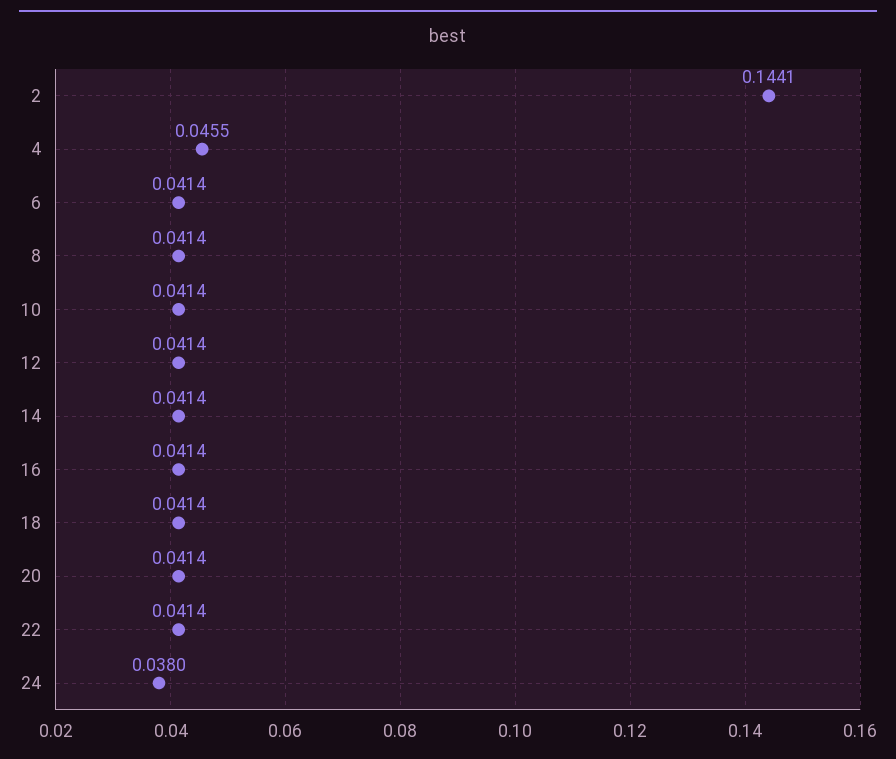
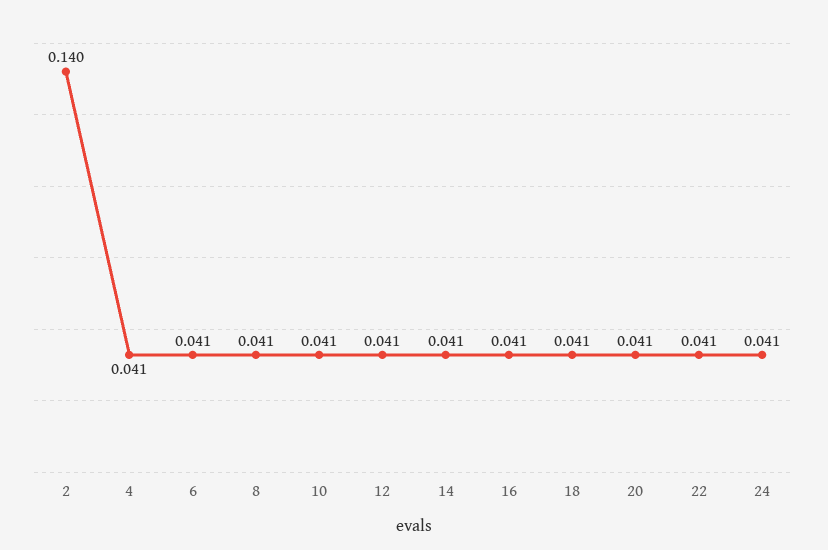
  {
-   "2": 0.1441,
+   "2": 0.14,
-   "4": 0.0455,
+   "4": 0.041,
    "6": 0.0414,
    "8": 0.0414,
    "10": 0.0414,
    "12": 0.0414,
    "14": 0.0414,
    "16": 0.0414,
    "18": 0.0414,
    "20": 0.0414,
    "22": 0.0414,
-   "24": 0.038
+   "24": 0.041
  }

